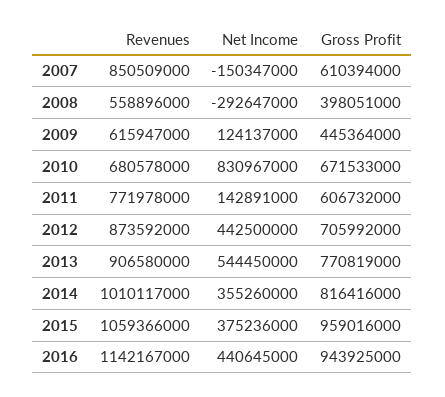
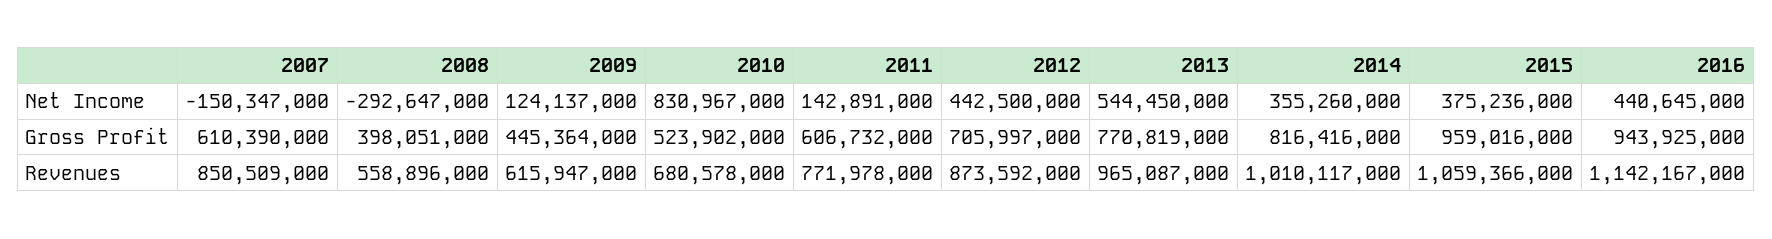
  {
    "Revenues": {
      "2007": 850509000,
      "2008": 558896000,
      "2009": 615947000,
      "2010": 680578000,
      "2011": 771978000,
      "2012": 873592000,
-     "2013": 906580000,
+     "2013": 965087000,
      "2014": 1010117000,
      "2015": 1059366000,
      "2016": 1142167000
    },
    "Net Income": {
      "2007": -150347000,
      "2008": -292647000,
      "2009": 124137000,
      "2010": 830967000,
      "2011": 142891000,
      "2012": 442500000,
      "2013": 544450000,
      "2014": 355260000,
      "2015": 375236000,
      "2016": 440645000
    },
    "Gross Profit": {
-     "2007": 610394000,
+     "2007": 610390000,
      "2008": 398051000,
      "2009": 445364000,
-     "2010": 671533000,
+     "2010": 523902000,
      "2011": 606732000,
-     "2012": 705992000,
+     "2012": 705997000,
      "2013": 770819000,
      "2014": 816416000,
      "2015": 959016000,
      "2016": 943925000
    }
  }

